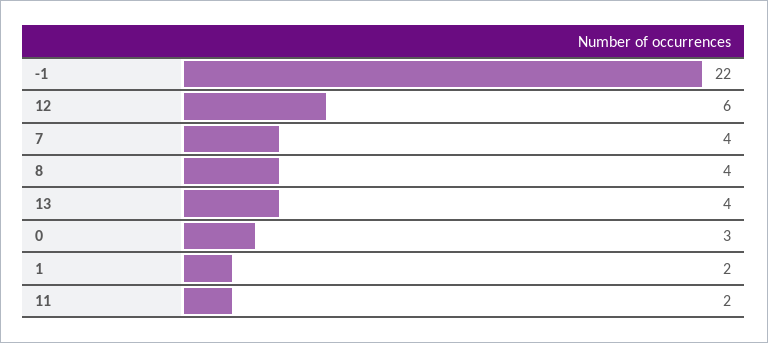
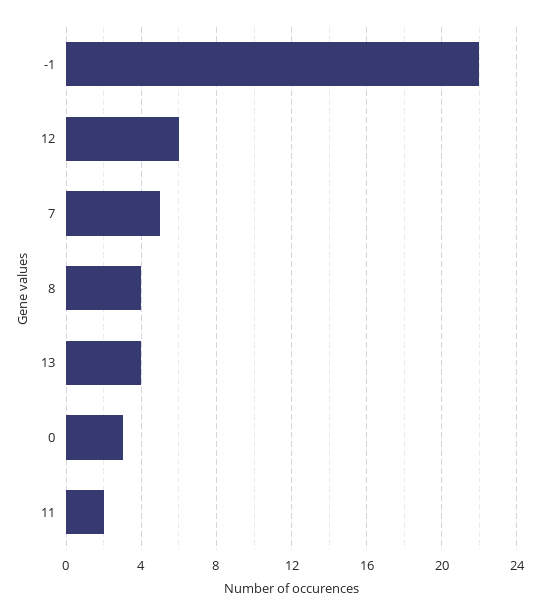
  {
    "-1": 22,
    "12": 6,
-   "7": 4,
+   "7": 5,
    "8": 4,
    "13": 4,
    "0": 3,
-   "1": 2,
    "11": 2
  }

